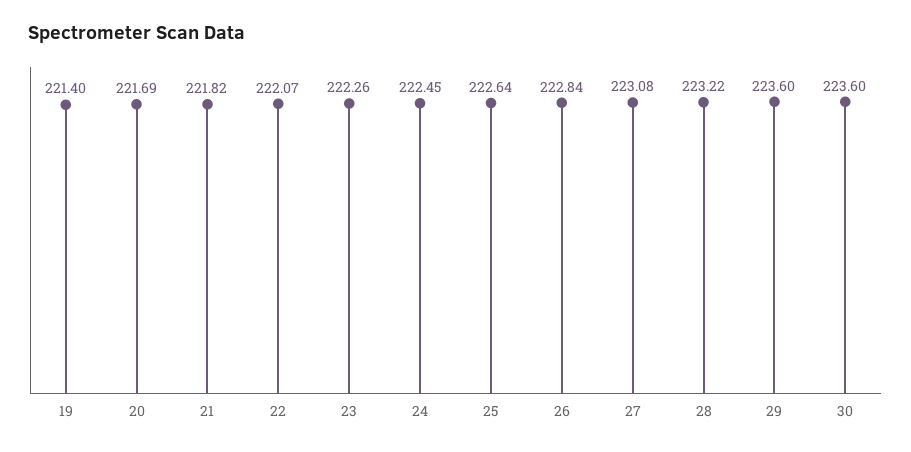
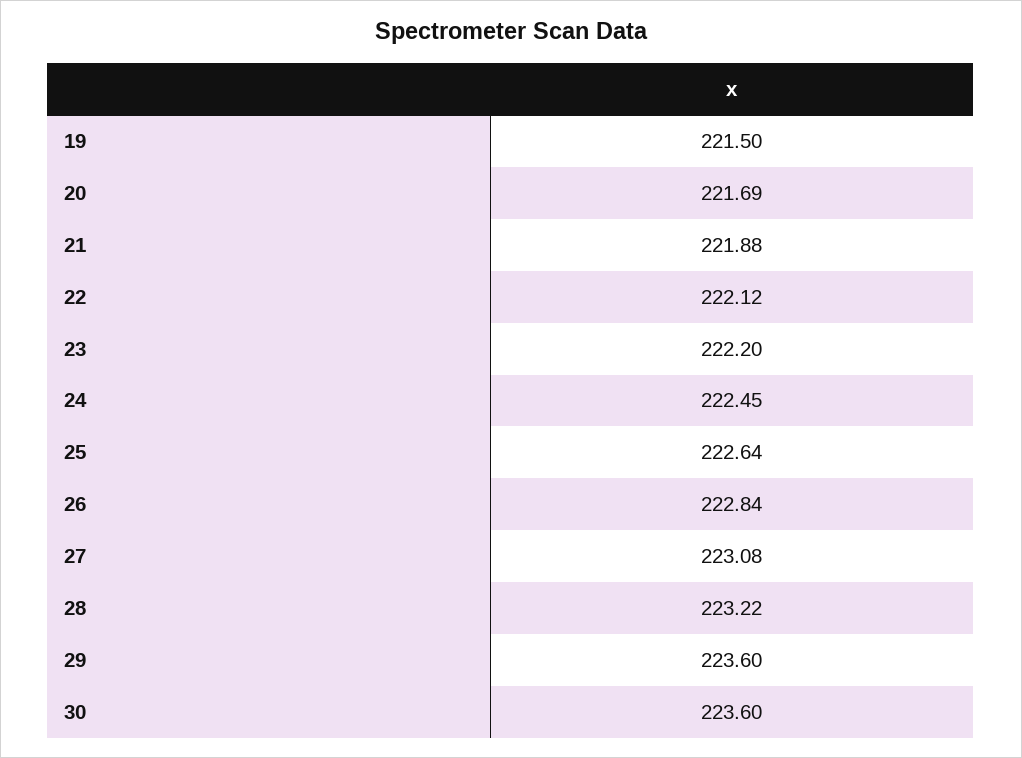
  {
-   "19": 221.4,
+   "19": 221.5,
    "20": 221.69,
-   "21": 221.82,
+   "21": 221.88,
-   "22": 222.07,
+   "22": 222.12,
-   "23": 222.26,
+   "23": 222.2,
    "24": 222.45,
    "25": 222.64,
    "26": 222.84,
    "27": 223.08,
    "28": 223.22,
    "29": 223.6,
    "30": 223.6
  }

